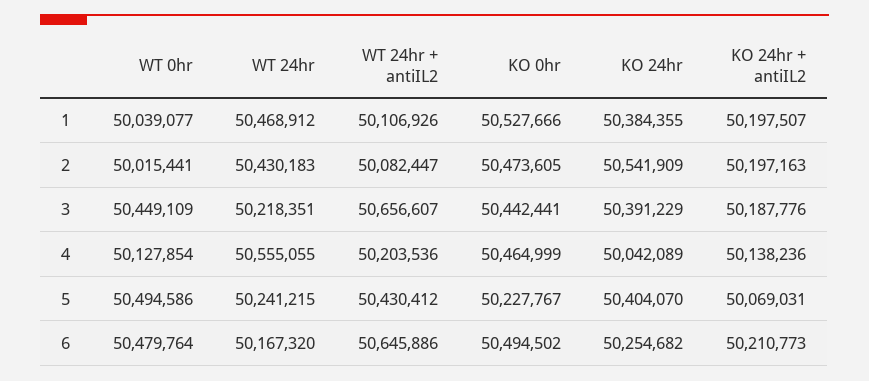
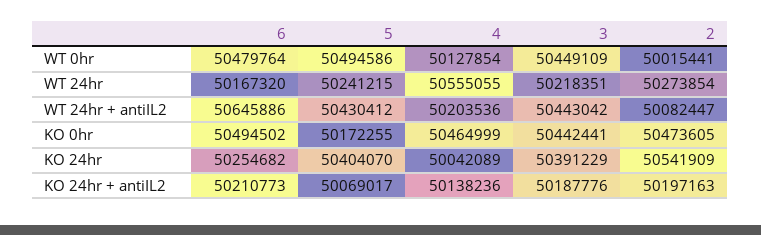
  {
    "WT 0hr": {
-     "1": 50039077,
      "2": 50015441,
      "3": 50449109,
      "4": 50127854,
      "5": 50494586,
      "6": 50479764
    },
    "WT 24hr": {
-     "1": 50468912,
-     "2": 50430183,
+     "2": 50273854,
      "3": 50218351,
      "4": 50555055,
      "5": 50241215,
      "6": 50167320
    },
    "WT 24hr + antiIL2": {
-     "1": 50106926,
      "2": 50082447,
-     "3": 50656607,
+     "3": 50443042,
      "4": 50203536,
      "5": 50430412,
      "6": 50645886
    },
    "KO 0hr": {
-     "1": 50527666,
      "2": 50473605,
      "3": 50442441,
      "4": 50464999,
-     "5": 50227767,
+     "5": 50172255,
      "6": 50494502
    },
    "KO 24hr": {
-     "1": 50384355,
      "2": 50541909,
      "3": 50391229,
      "4": 50042089,
      "5": 50404070,
      "6": 50254682
    },
    "KO 24hr + antiIL2": {
-     "1": 50197507,
      "2": 50197163,
      "3": 50187776,
      "4": 50138236,
-     "5": 50069031,
+     "5": 50069017,
      "6": 50210773
    }
  }

